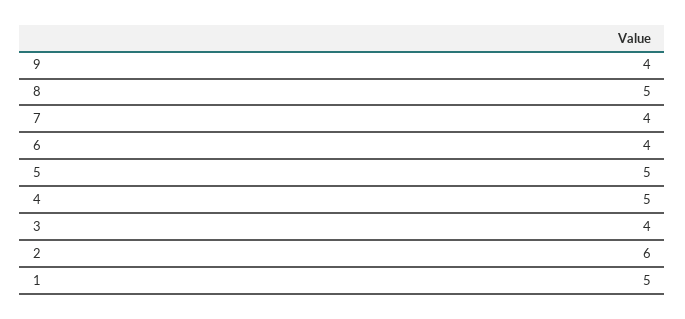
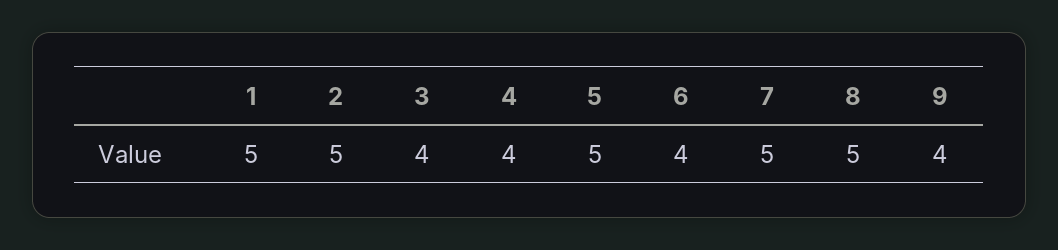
  {
    "9": 4,
    "8": 5,
-   "7": 4,
+   "7": 5,
    "6": 4,
    "5": 5,
-   "4": 5,
+   "4": 4,
    "3": 4,
-   "2": 6,
+   "2": 5,
    "1": 5
  }

